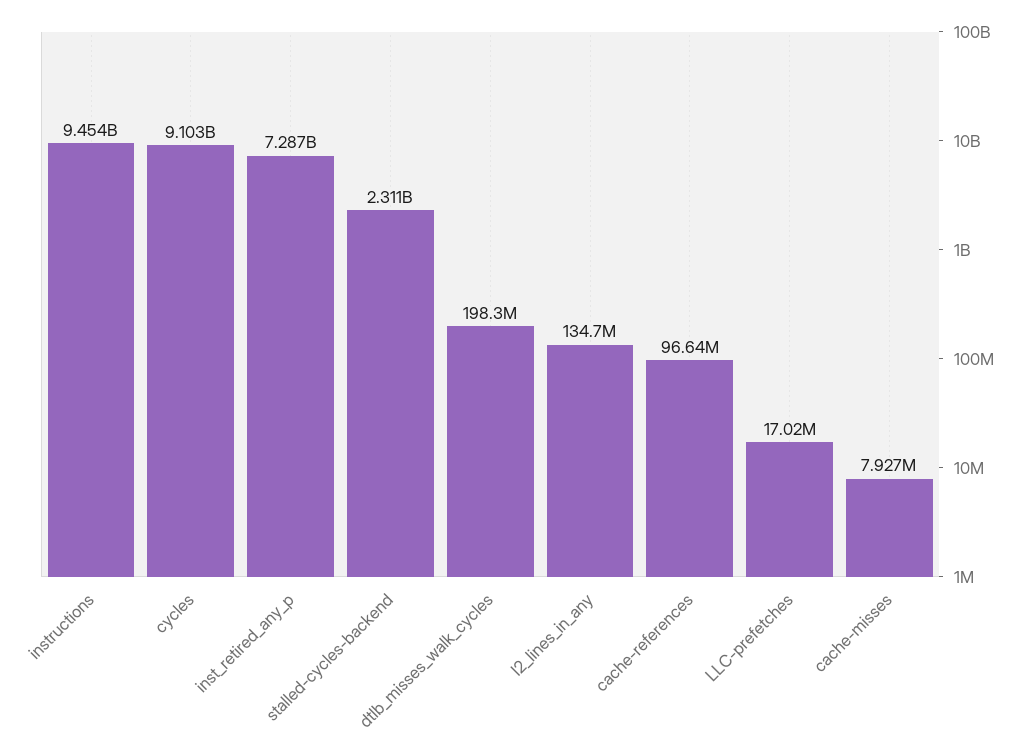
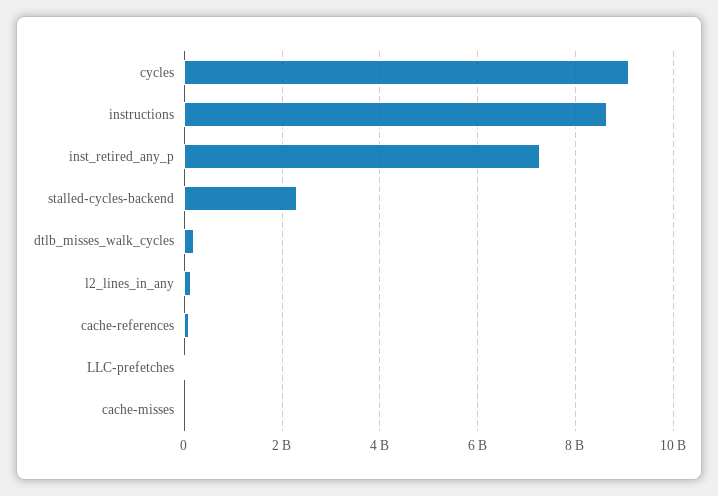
  {
-   "instructions": 9454000000,
+   "instructions": 8600000000,
    "cycles": 9103000000,
    "inst_retired_any_p": 7287000000,
    "stalled-cycles-backend": 2311000000,
    "dtlb_misses_walk_cycles": 198300000,
    "l2_lines_in_any": 134700000,
    "cache-references": 96640000,
    "LLC-prefetches": 17020000,
    "cache-misses": 7927000
  }

